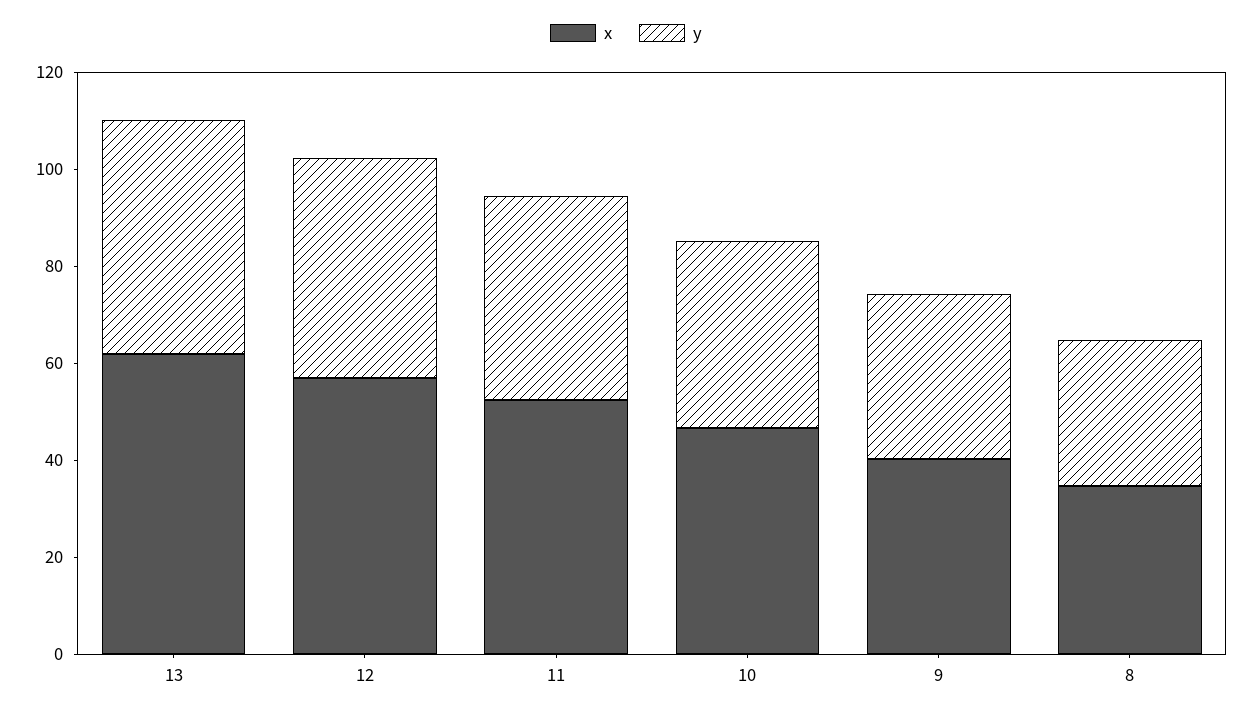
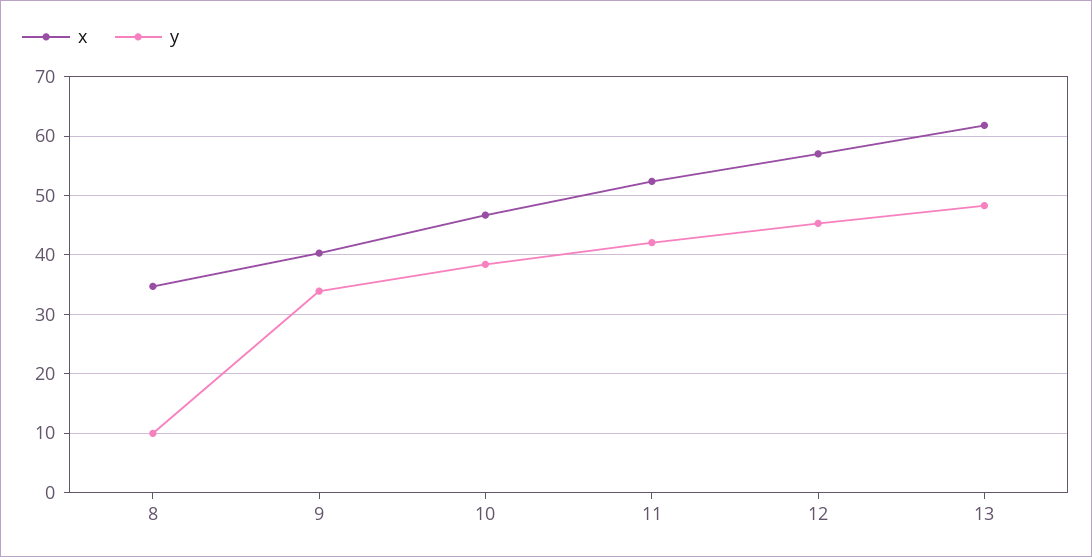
  {
    "x": {
      "13": 62,
      "12": 58,
      "11": 52,
      "10": 46,
      "9": 40,
      "8": 34
    },
    "y": {
      "13": 48,
      "12": 46,
      "11": 42,
      "10": 38,
      "9": 34,
-     "8": 30
+     "8": 10
    }
  }

